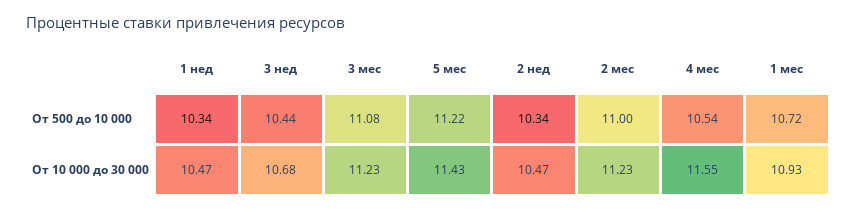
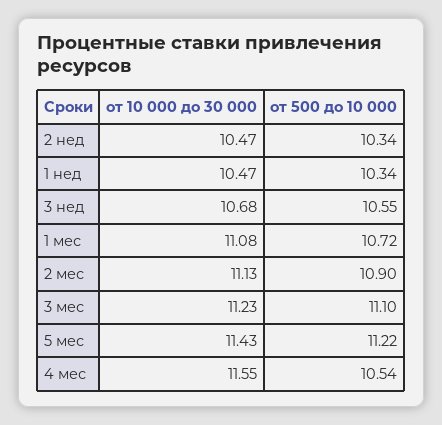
  {
    "1 нед": {
      "От 500 до 10 000": 10.34,
      "От 10 000 до 30 000": 10.47
    },
    "3 нед": {
-     "От 500 до 10 000": 10.44,
+     "От 500 до 10 000": 10.55,
      "От 10 000 до 30 000": 10.68
    },
    "3 мес": {
-     "От 500 до 10 000": 11.08,
+     "От 500 до 10 000": 11.1,
      "От 10 000 до 30 000": 11.23
    },
    "5 мес": {
      "От 500 до 10 000": 11.22,
      "От 10 000 до 30 000": 11.43
    },
    "2 нед": {
      "От 500 до 10 000": 10.34,
      "От 10 000 до 30 000": 10.47
    },
    "2 мес": {
-     "От 500 до 10 000": 11,
+     "От 500 до 10 000": 10.9,
-     "От 10 000 до 30 000": 11.23
+     "От 10 000 до 30 000": 11.13
    },
    "4 мес": {
      "От 500 до 10 000": 10.54,
      "От 10 000 до 30 000": 11.55
    },
    "1 мес": {
      "От 500 до 10 000": 10.72,
-     "От 10 000 до 30 000": 10.93
+     "От 10 000 до 30 000": 11.08
    }
  }

